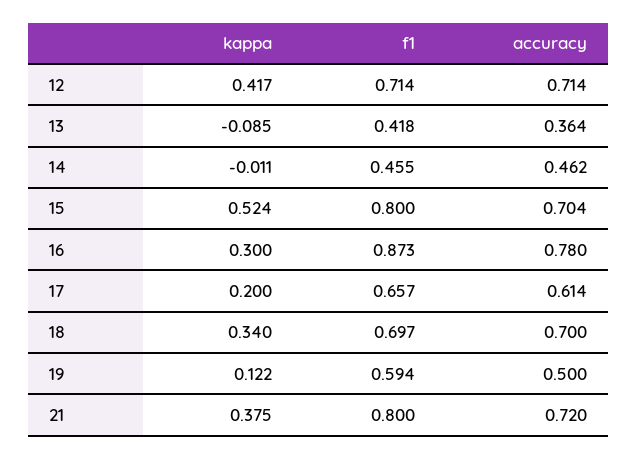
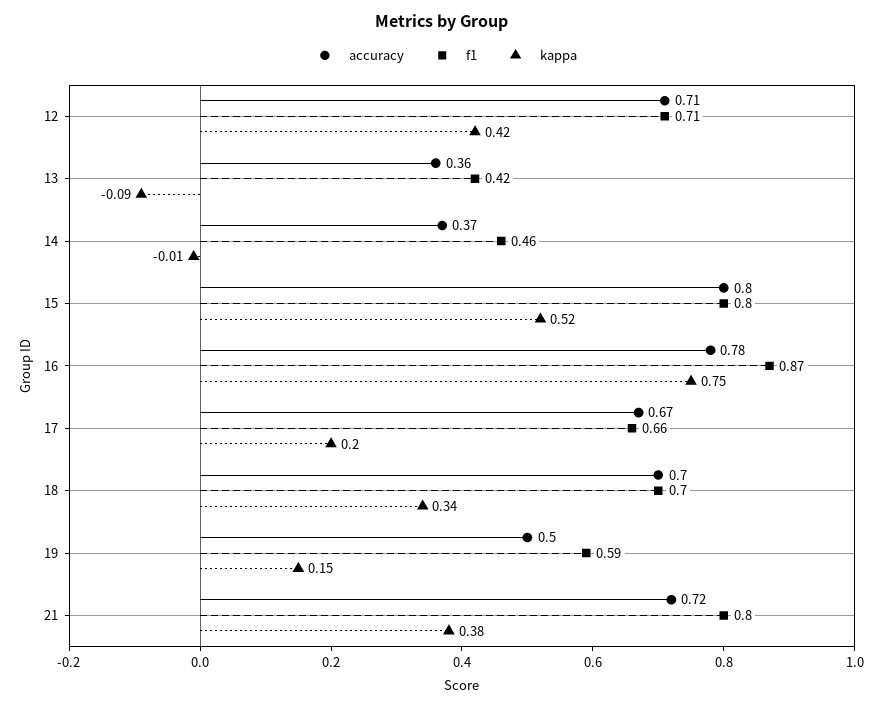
  {
    "kappa": {
      "12": 0.417,
      "13": -0.085,
      "14": -0.011,
      "15": 0.524,
-     "16": 0.3,
+     "16": 0.75,
      "17": 0.2,
      "18": 0.34,
-     "19": 0.122,
+     "19": 0.15,
      "21": 0.375
    },
    "f1": {
      "12": 0.714,
      "13": 0.418,
      "14": 0.455,
      "15": 0.8,
      "16": 0.873,
      "17": 0.657,
      "18": 0.697,
      "19": 0.594,
      "21": 0.8
    },
    "accuracy": {
      "12": 0.714,
      "13": 0.364,
-     "14": 0.462,
+     "14": 0.37,
-     "15": 0.704,
+     "15": 0.8,
      "16": 0.78,
-     "17": 0.614,
+     "17": 0.67,
      "18": 0.7,
      "19": 0.5,
      "21": 0.72
    }
  }

